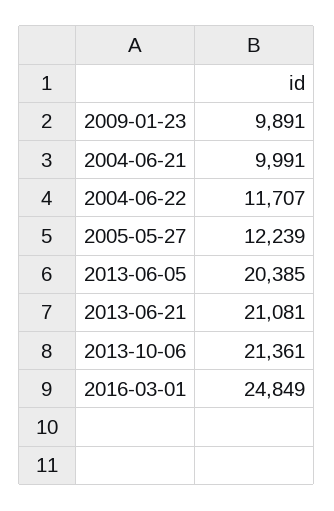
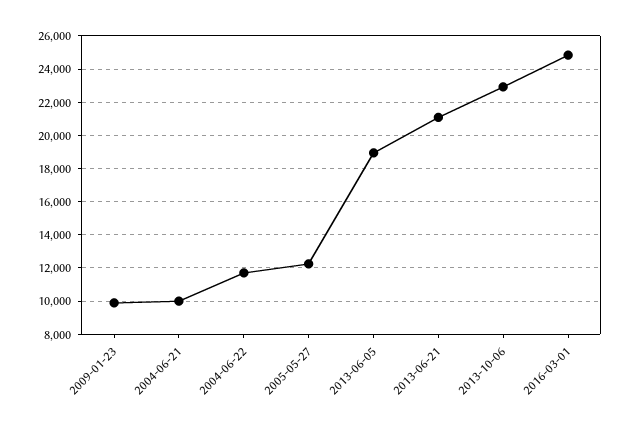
  {
    "2009-01-23": 9891,
    "2004-06-21": 9991,
    "2004-06-22": 11707,
    "2005-05-27": 12239,
-   "2013-06-05": 20385,
+   "2013-06-05": 19000,
    "2013-06-21": 21081,
-   "2013-10-06": 21361,
+   "2013-10-06": 23000,
    "2016-03-01": 24849
  }

